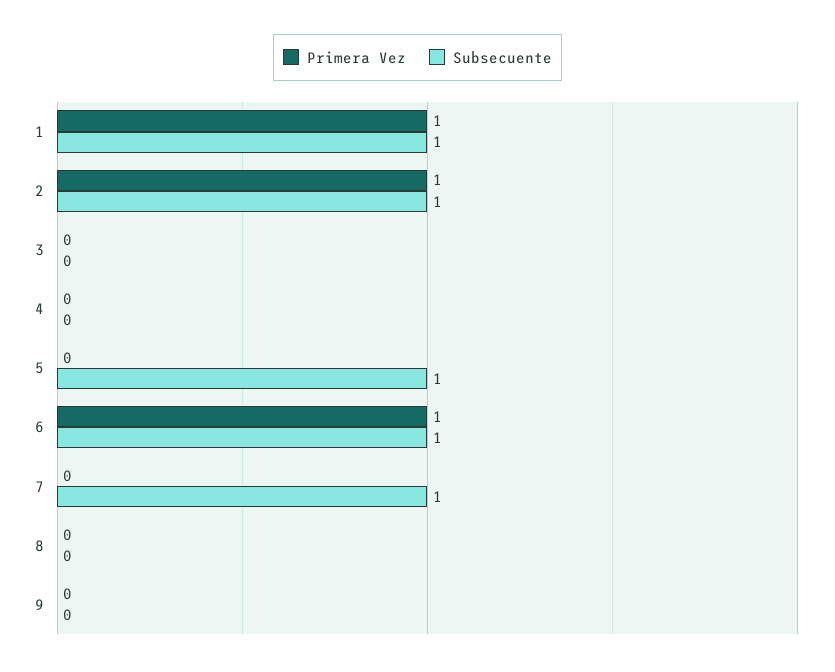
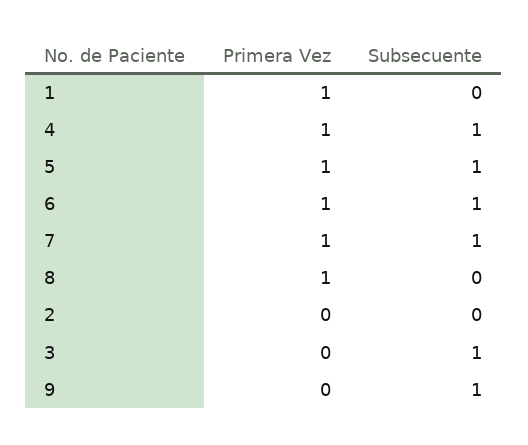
  {
    "Primera Vez": {
      "1": 1,
-     "2": 1,
+     "2": 0,
      "3": 0,
-     "4": 0,
+     "4": 1,
-     "5": 0,
+     "5": 1,
      "6": 1,
-     "7": 0,
+     "7": 1,
-     "8": 0,
+     "8": 1,
      "9": 0
    },
    "Subsecuente": {
-     "1": 1,
+     "1": 0,
-     "2": 1,
+     "2": 0,
-     "3": 0,
+     "3": 1,
-     "4": 0,
+     "4": 1,
      "5": 1,
      "6": 1,
      "7": 1,
      "8": 0,
-     "9": 0
+     "9": 1
    }
  }

